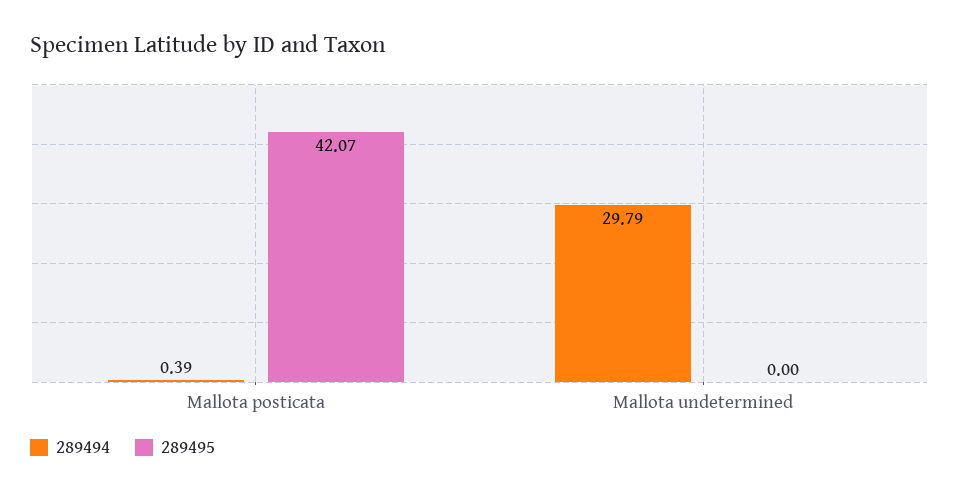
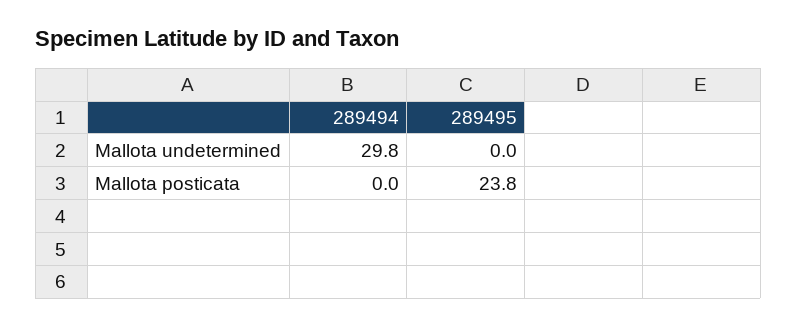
  {
    "289494": {
-     "Mallota posticata": 0.39,
+     "Mallota posticata": 0,
      "Mallota undetermined": 29.79
    },
    "289495": {
-     "Mallota posticata": 42.07,
+     "Mallota posticata": 23.8,
      "Mallota undetermined": 0
    }
  }

